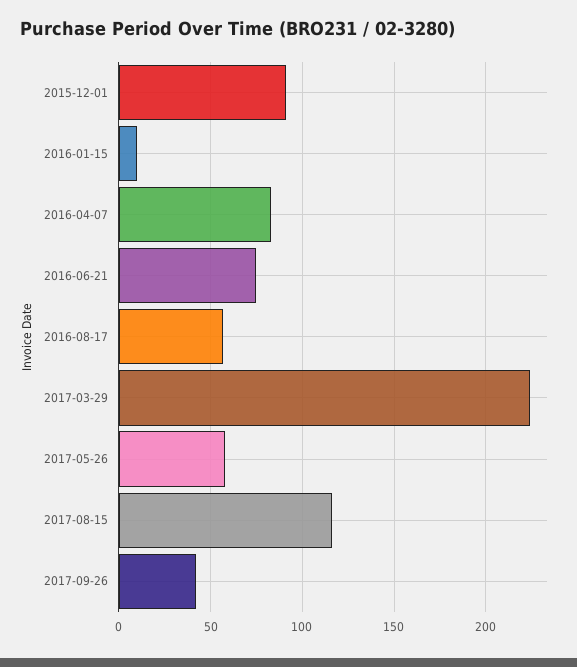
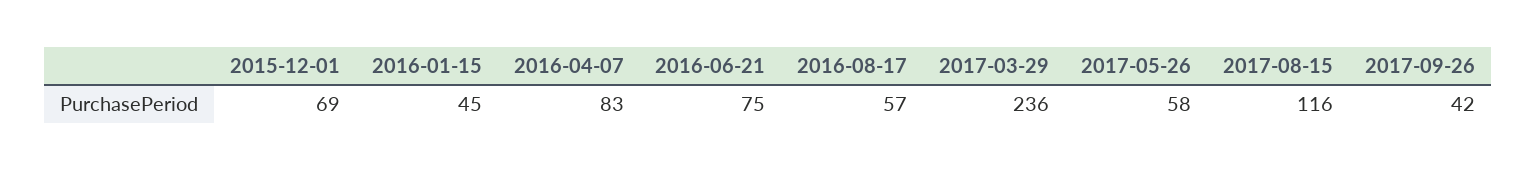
  {
-   "2015-12-01": 90,
+   "2015-12-01": 69,
-   "2016-01-15": 10,
+   "2016-01-15": 45,
    "2016-04-07": 83,
    "2016-06-21": 75,
    "2016-08-17": 57,
-   "2017-03-29": 225,
+   "2017-03-29": 236,
    "2017-05-26": 58,
    "2017-08-15": 116,
    "2017-09-26": 42
  }

